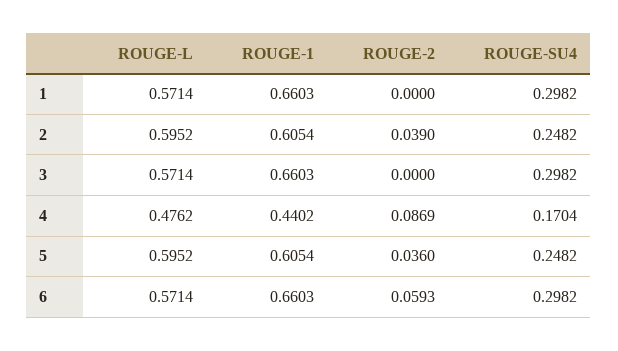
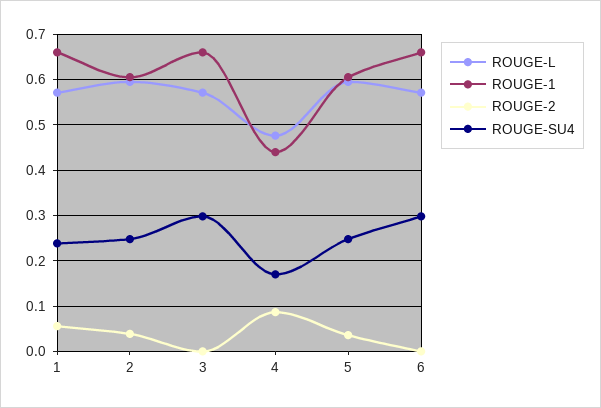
  {
    "ROUGE-L": {
      "1": 0.5714,
      "2": 0.5952,
      "3": 0.5714,
      "4": 0.4762,
      "5": 0.5952,
      "6": 0.5714
    },
    "ROUGE-1": {
      "1": 0.6603,
      "2": 0.6054,
      "3": 0.6603,
      "4": 0.4402,
      "5": 0.6054,
      "6": 0.6603
    },
    "ROUGE-2": {
-     "1": 0,
+     "1": 0.06,
      "2": 0.039,
      "3": 0,
      "4": 0.0869,
      "5": 0.036,
-     "6": 0.0593
+     "6": 0
    },
    "ROUGE-SU4": {
-     "1": 0.2982,
+     "1": 0.24,
      "2": 0.2482,
      "3": 0.2982,
      "4": 0.1704,
      "5": 0.2482,
      "6": 0.2982
    }
  }

